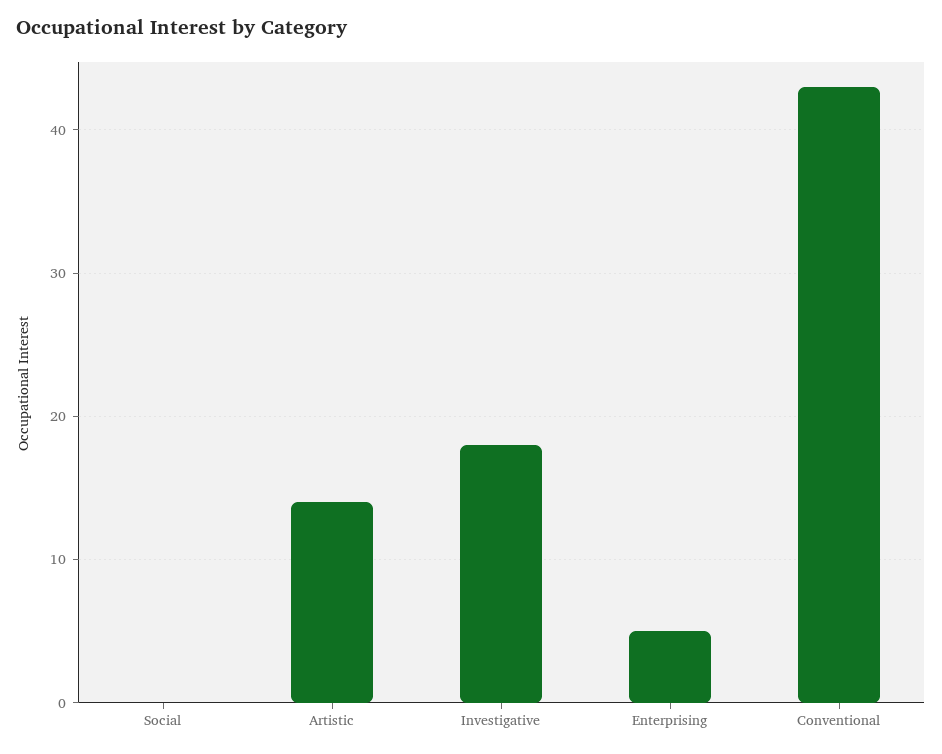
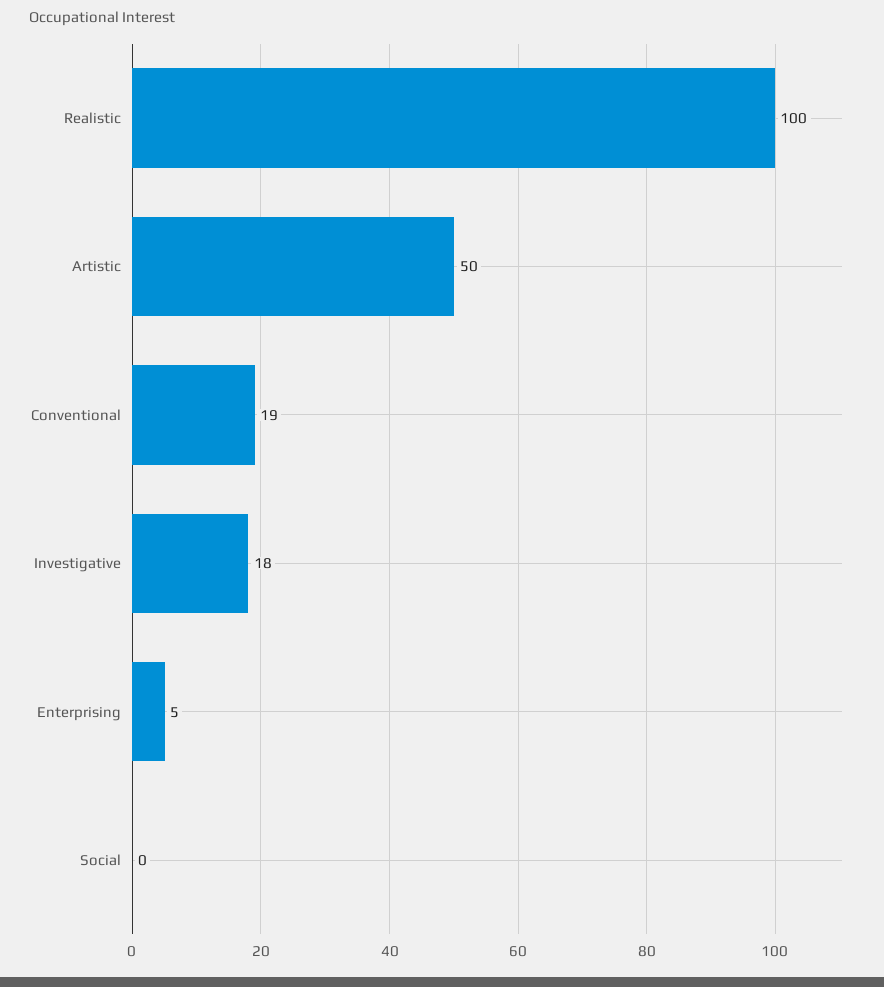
  {
    "Social": 0,
-   "Artistic": 14,
+   "Artistic": 50,
    "Investigative": 18,
    "Enterprising": 5,
-   "Conventional": 43
+   "Conventional": 19,
+   "Realistic": 100
  }

